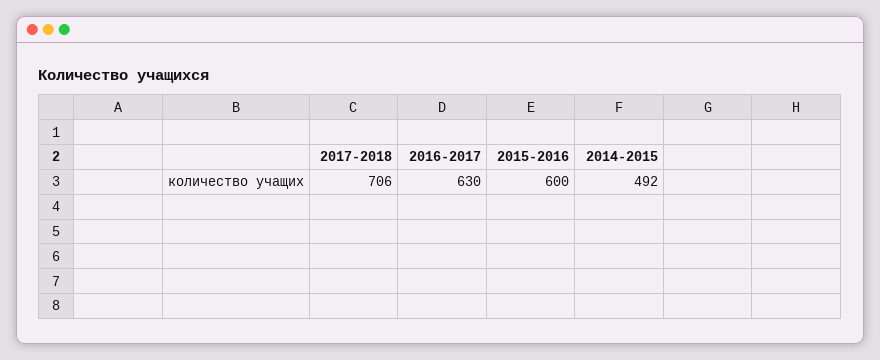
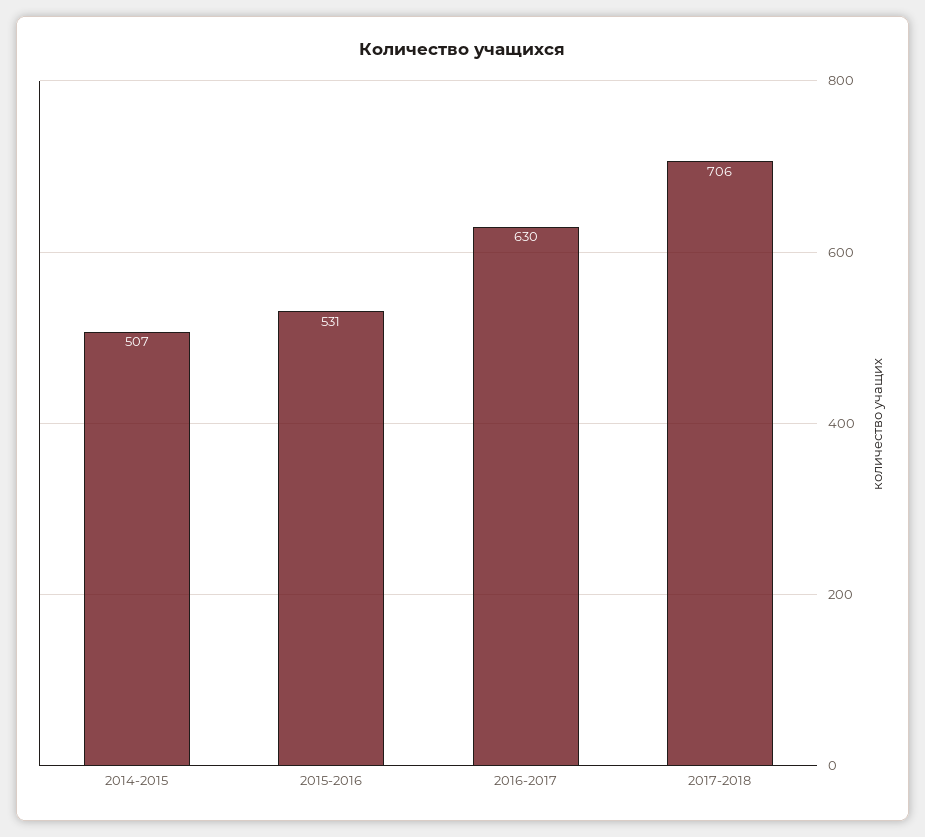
  {
    "2017-2018": 706,
    "2016-2017": 630,
-   "2015-2016": 600,
+   "2015-2016": 531,
-   "2014-2015": 492
+   "2014-2015": 507
  }

